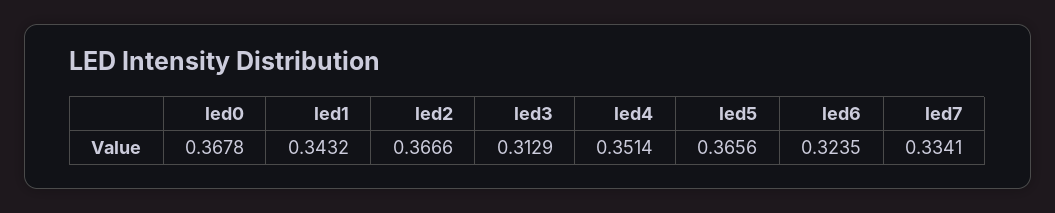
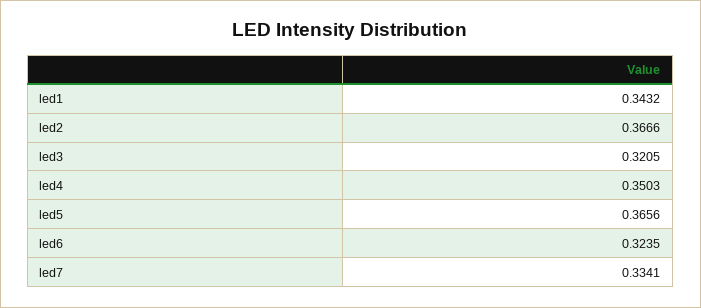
  {
-   "led0": 0.3678,
    "led1": 0.3432,
    "led2": 0.3666,
-   "led3": 0.3129,
+   "led3": 0.3205,
-   "led4": 0.3514,
+   "led4": 0.3503,
    "led5": 0.3656,
    "led6": 0.3235,
    "led7": 0.3341
  }

